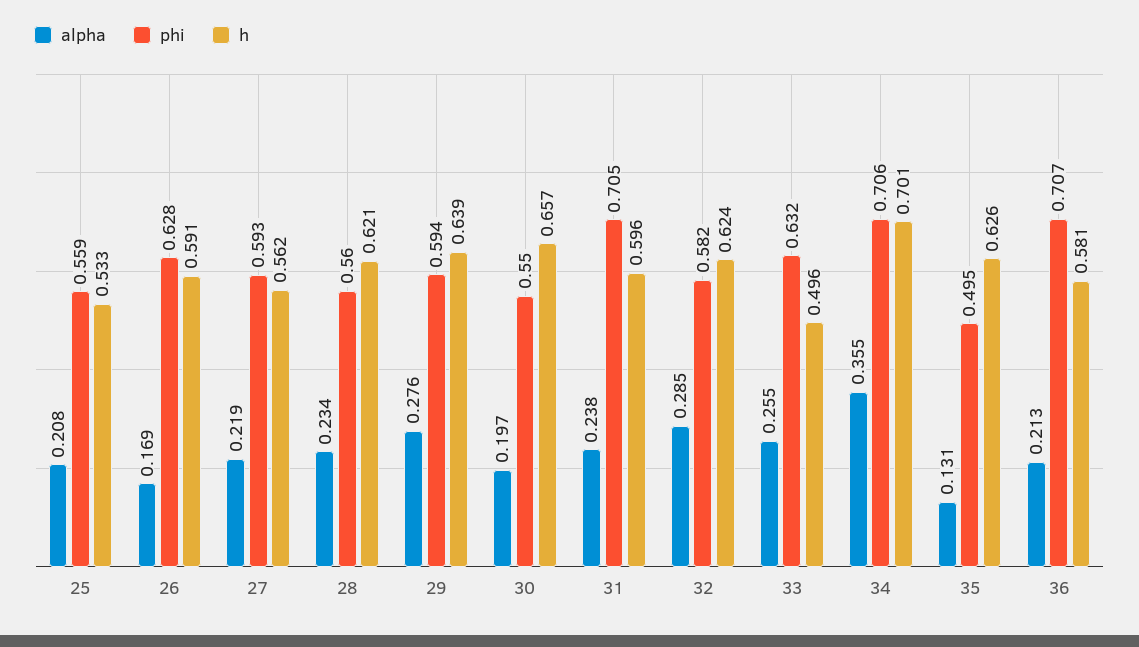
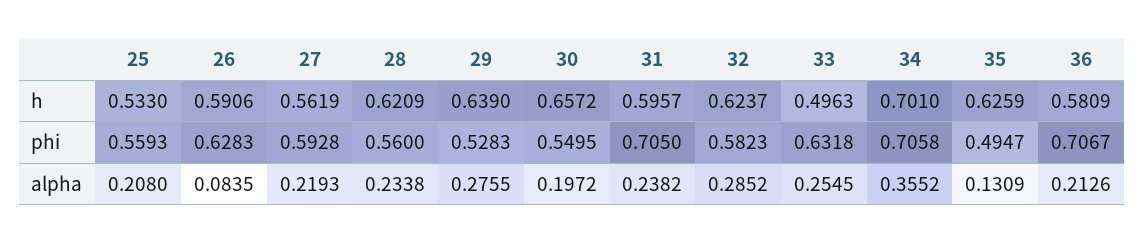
  {
    "alpha": {
      "25": 0.208,
-     "26": 0.169,
+     "26": 0.0835,
      "27": 0.2193,
      "28": 0.2338,
      "29": 0.2755,
      "30": 0.1972,
      "31": 0.2382,
      "32": 0.2852,
      "33": 0.2545,
      "34": 0.3552,
      "35": 0.1309,
      "36": 0.2126
    },
    "phi": {
      "25": 0.5593,
      "26": 0.6283,
      "27": 0.5928,
      "28": 0.56,
-     "29": 0.594,
+     "29": 0.5283,
      "30": 0.5495,
      "31": 0.705,
      "32": 0.5823,
      "33": 0.6318,
      "34": 0.7058,
      "35": 0.4947,
      "36": 0.7067
    },
    "h": {
      "25": 0.533,
      "26": 0.5906,
      "27": 0.5619,
      "28": 0.6209,
      "29": 0.639,
      "30": 0.6572,
      "31": 0.5957,
      "32": 0.6237,
      "33": 0.4963,
      "34": 0.701,
      "35": 0.6259,
      "36": 0.5809
    }
  }

